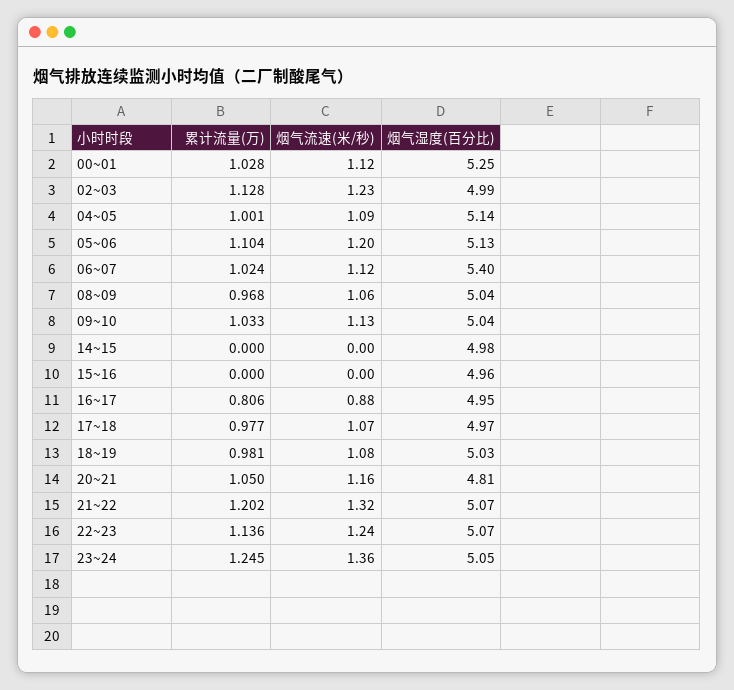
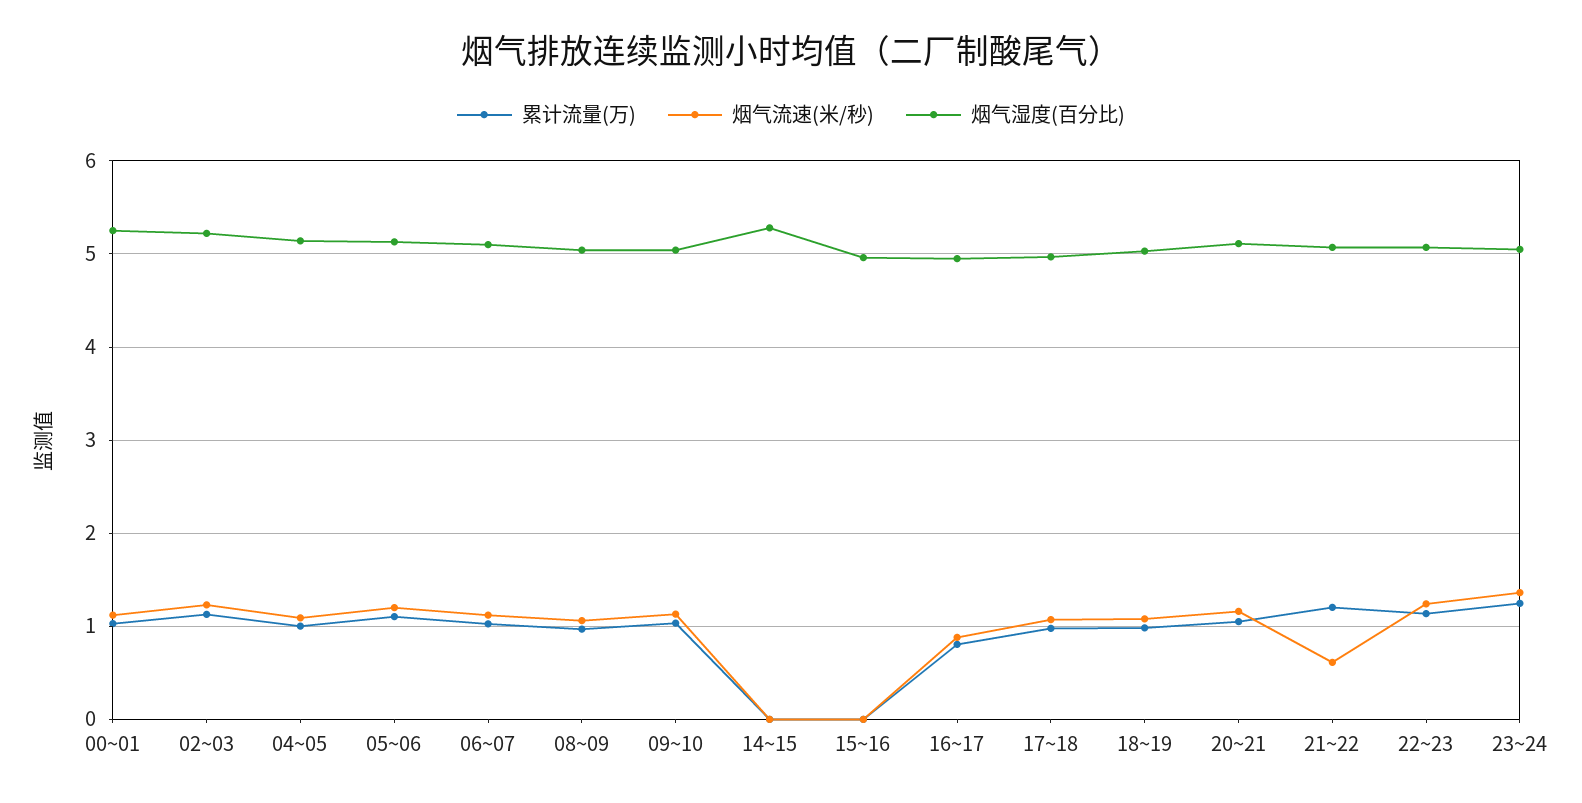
  {
    "累计流量(万)": {
      "00~01": 1.028,
      "02~03": 1.128,
      "04~05": 1.001,
      "05~06": 1.104,
      "06~07": 1.024,
      "08~09": 0.968,
      "09~10": 1.033,
      "14~15": 0,
      "15~16": 0,
      "16~17": 0.806,
      "17~18": 0.977,
      "18~19": 0.981,
      "20~21": 1.05,
      "21~22": 1.202,
      "22~23": 1.136,
      "23~24": 1.245
    },
    "烟气流速(米/秒)": {
      "00~01": 1.12,
      "02~03": 1.23,
      "04~05": 1.09,
      "05~06": 1.2,
      "06~07": 1.12,
      "08~09": 1.06,
      "09~10": 1.13,
      "14~15": 0,
      "15~16": 0,
      "16~17": 0.88,
      "17~18": 1.07,
      "18~19": 1.08,
      "20~21": 1.16,
-     "21~22": 1.32,
+     "21~22": 0.6,
      "22~23": 1.24,
      "23~24": 1.36
    },
    "烟气湿度(百分比)": {
      "00~01": 5.25,
-     "02~03": 4.99,
+     "02~03": 5.2,
      "04~05": 5.14,
      "05~06": 5.13,
-     "06~07": 5.4,
+     "06~07": 5.1,
      "08~09": 5.04,
      "09~10": 5.04,
-     "14~15": 4.98,
+     "14~15": 5.3,
      "15~16": 4.96,
      "16~17": 4.95,
      "17~18": 4.97,
      "18~19": 5.03,
-     "20~21": 4.81,
+     "20~21": 5.1,
      "21~22": 5.07,
      "22~23": 5.07,
      "23~24": 5.05
    }
  }

